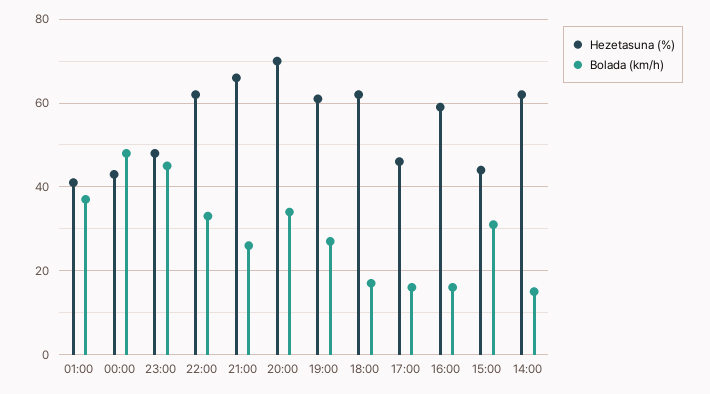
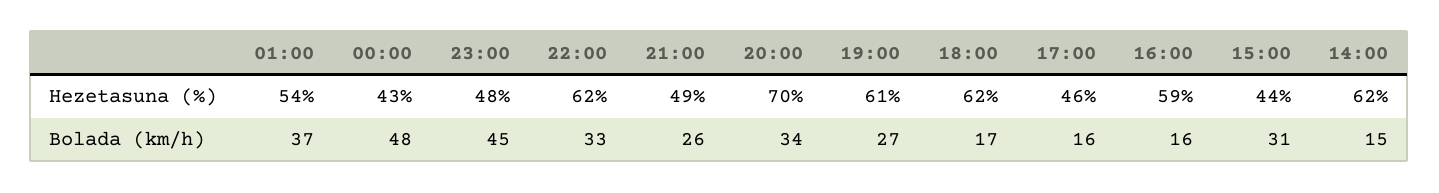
  {
    "Hezetasuna (%)": {
-     "01:00": 40,
+     "01:00": 54,
      "00:00": 43,
      "23:00": 48,
      "22:00": 62,
-     "21:00": 65,
+     "21:00": 49,
      "20:00": 70,
      "19:00": 61,
      "18:00": 62,
      "17:00": 46,
      "16:00": 59,
      "15:00": 44,
      "14:00": 62
    },
    "Bolada (km/h)": {
      "01:00": 37,
      "00:00": 48,
      "23:00": 45,
      "22:00": 33,
      "21:00": 26,
      "20:00": 34,
      "19:00": 27,
      "18:00": 17,
      "17:00": 16,
      "16:00": 16,
      "15:00": 31,
      "14:00": 15
    }
  }

